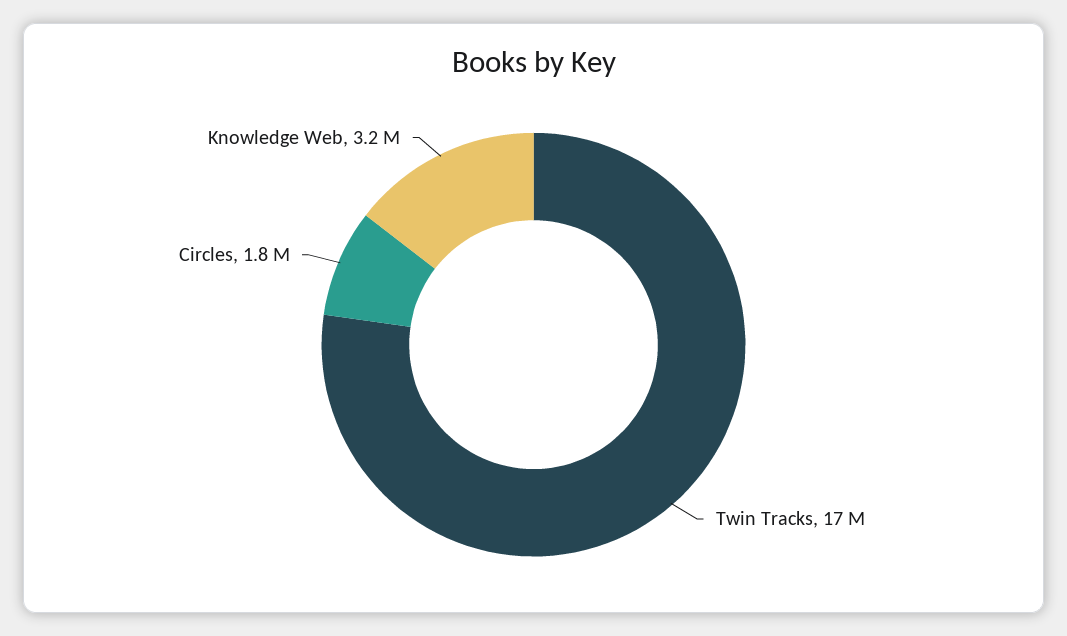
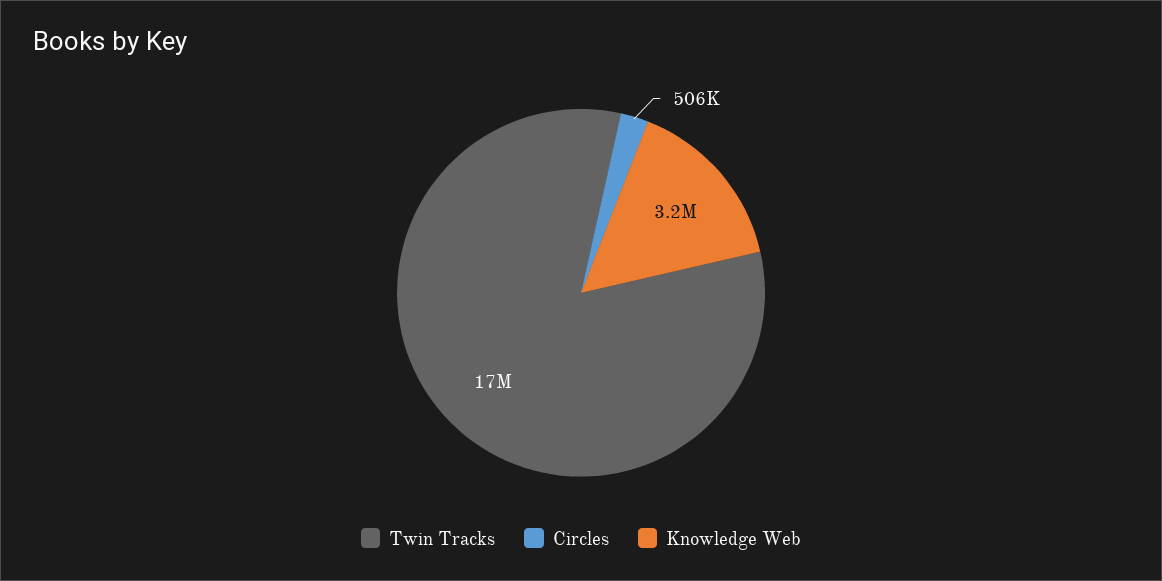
  {
    "Twin Tracks": 17000000,
-   "Circles": 1800000,
+   "Circles": 506000,
    "Knowledge Web": 3200000
  }

